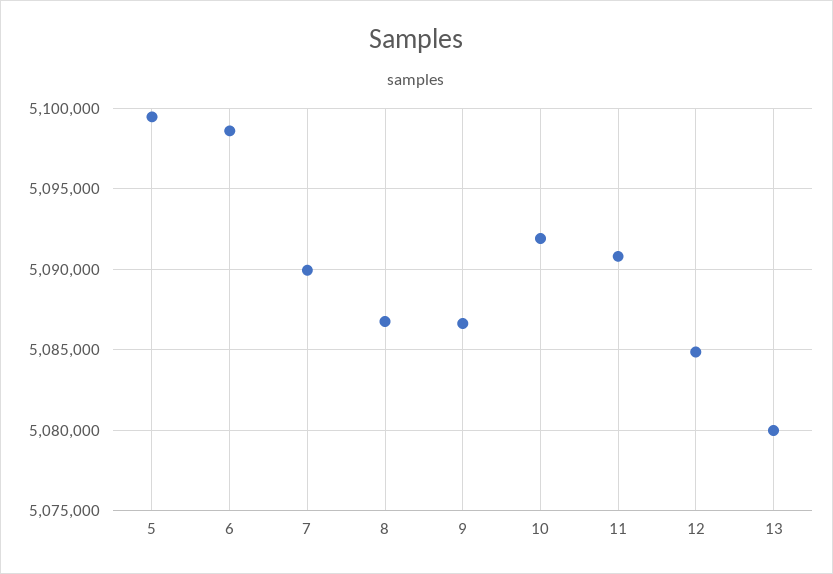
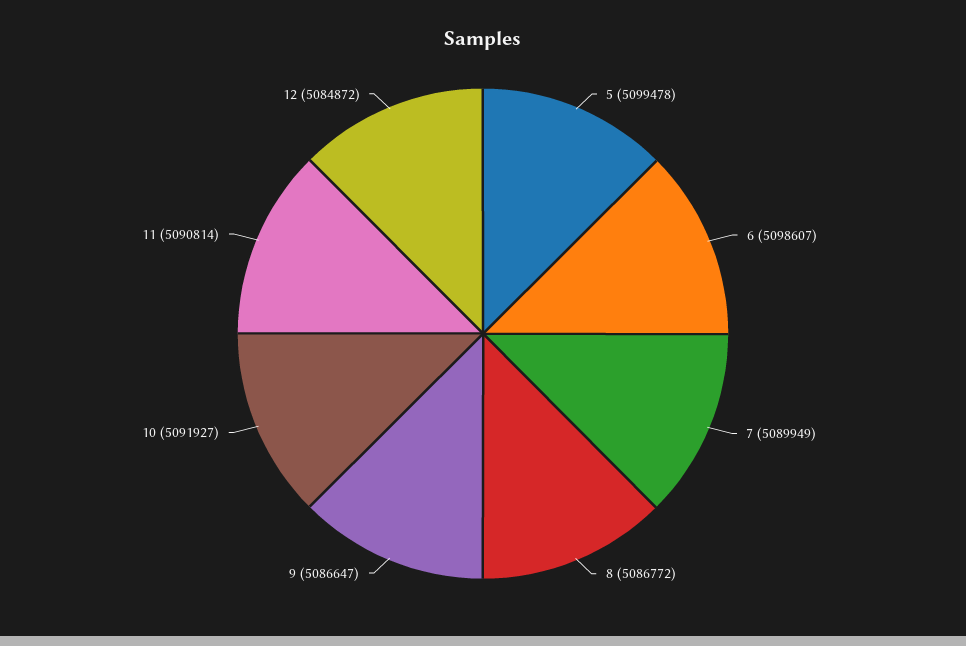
  {
    "5": 5099478,
    "6": 5098607,
    "7": 5089949,
    "8": 5086772,
    "9": 5086647,
    "10": 5091927,
    "11": 5090814,
-   "12": 5084872,
+   "12": 5084872
-   "13": 5080000
  }

